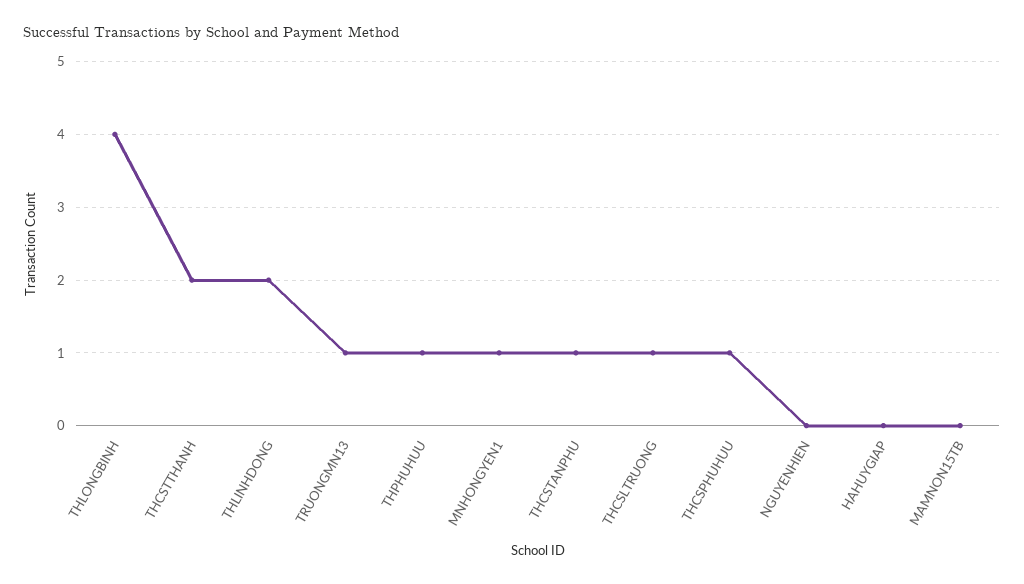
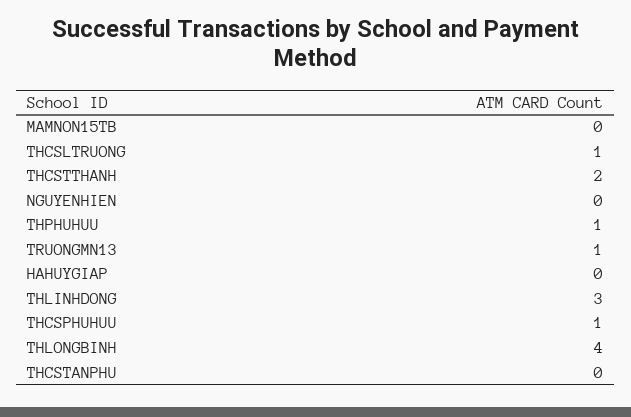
  {
    "THLONGBINH": 4,
    "THCSTTHANH": 2,
-   "THLINHDONG": 2,
+   "THLINHDONG": 3,
    "TRUONGMN13": 1,
    "THPHUHUU": 1,
-   "MNHONGYEN1": 1,
-   "THCSTANPHU": 1,
+   "THCSTANPHU": 0,
    "THCSLTRUONG": 1,
    "THCSPHUHUU": 1,
    "NGUYENHIEN": 0,
    "HAHUYGIAP": 0,
    "MAMNON15TB": 0
  }

